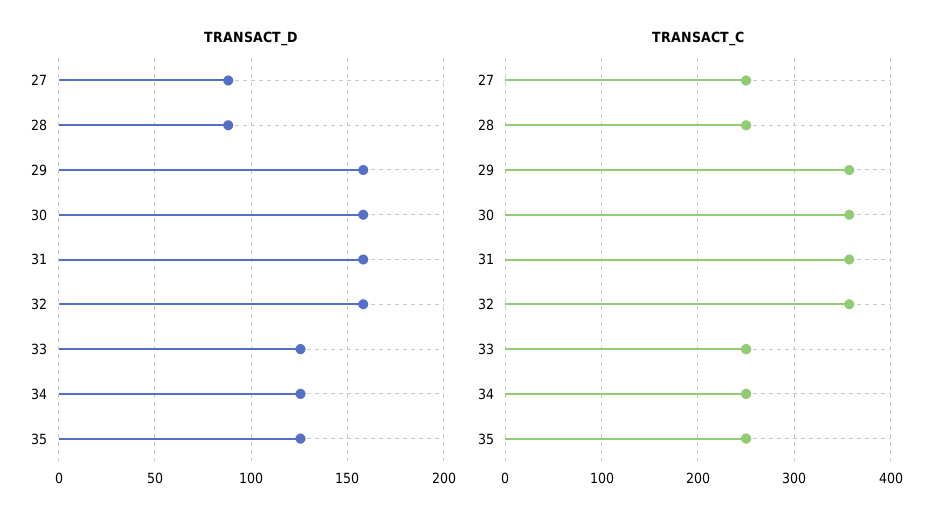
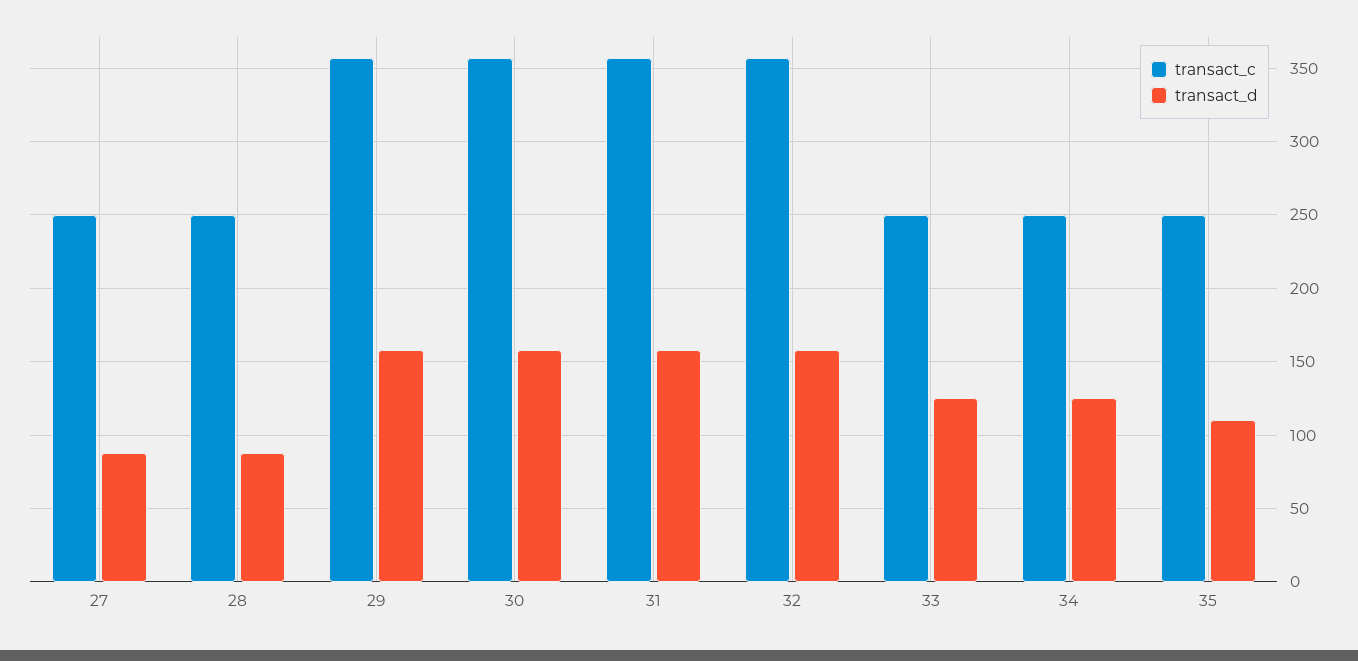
  {
    "TRANSACT_D": {
      "27": 90,
      "28": 90,
      "29": 160,
      "30": 160,
      "31": 160,
      "32": 160,
      "33": 125,
      "34": 125,
-     "35": 125
+     "35": 110
    },
    "TRANSACT_C": {
      "27": 250,
      "28": 250,
      "29": 355,
      "30": 355,
      "31": 355,
      "32": 355,
      "33": 250,
      "34": 250,
      "35": 250
    }
  }

